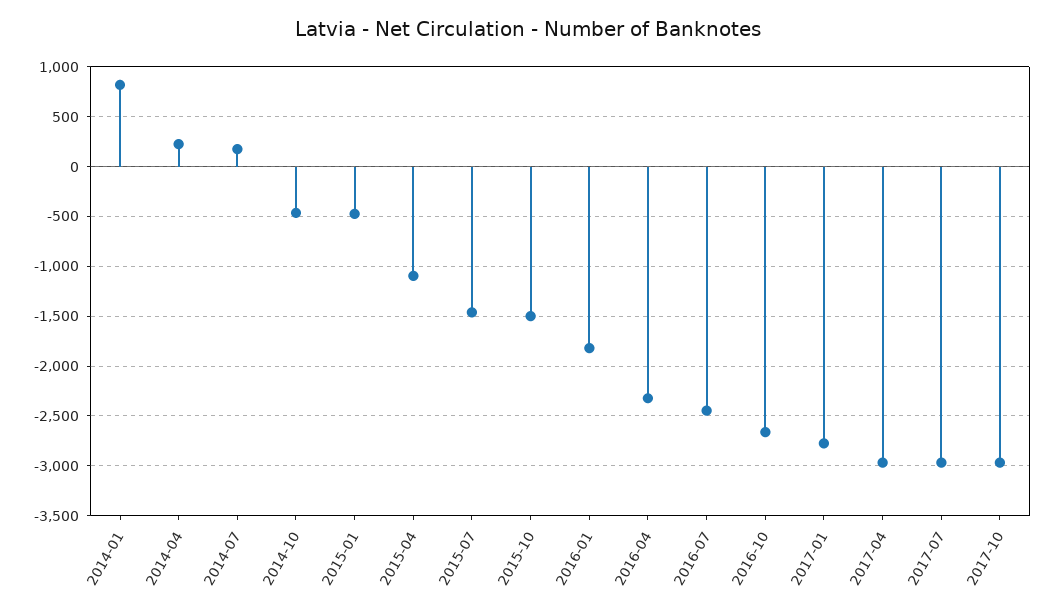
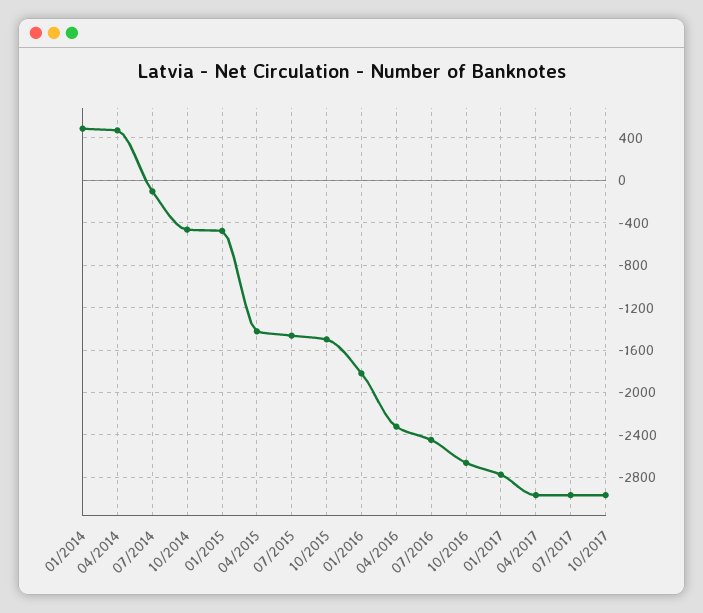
  {
-   "2014-01": 800,
+   "2014-01": 500,
-   "2014-04": 200,
+   "2014-04": 500,
-   "2014-07": 200,
+   "2014-07": -100,
    "2014-10": -500,
    "2015-01": -500,
-   "2015-04": -1100,
+   "2015-04": -1400,
    "2015-07": -1500,
    "2015-10": -1500,
    "2016-01": -1800,
    "2016-04": -2300,
    "2016-07": -2400,
    "2016-10": -2700,
    "2017-01": -2800,
    "2017-04": -3000,
    "2017-07": -3000,
    "2017-10": -3000
  }

